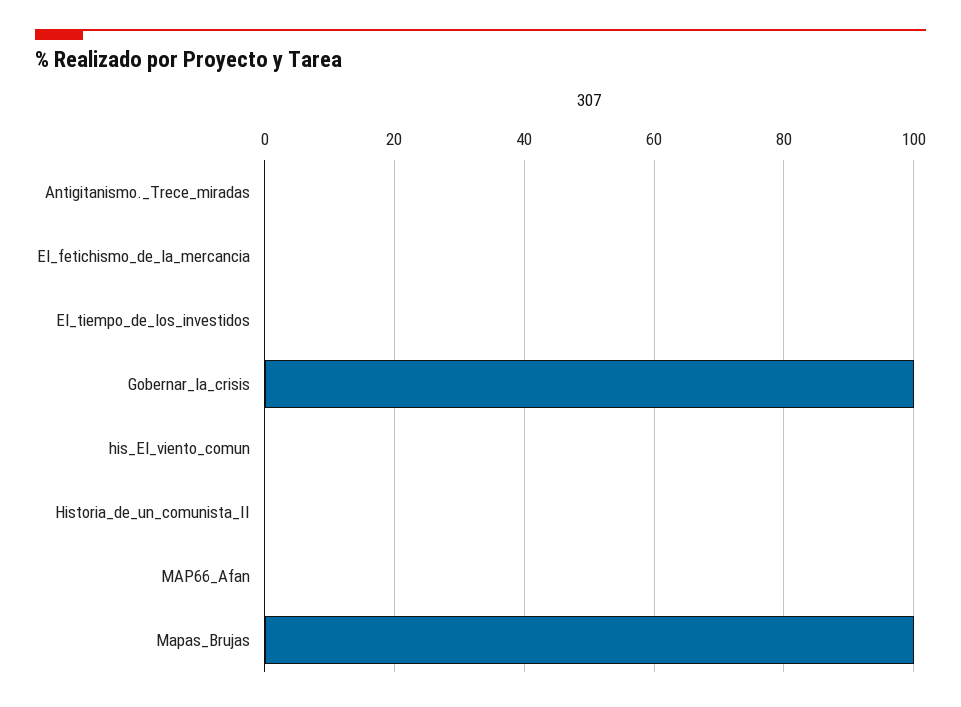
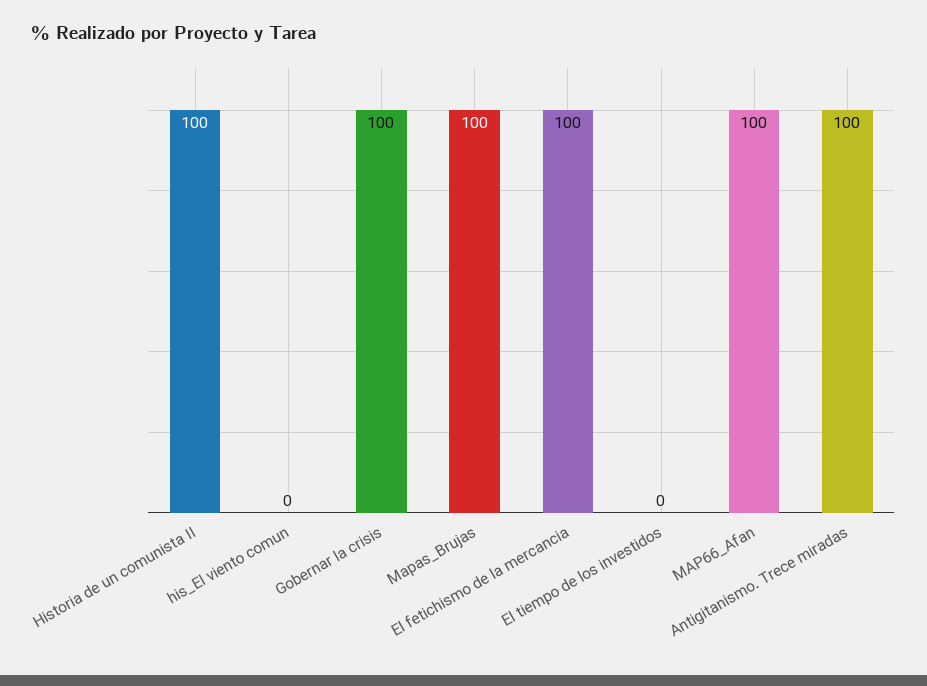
  {
-   "Antigitanismo._Trece_miradas": 0,
+   "Antigitanismo._Trece_miradas": 100,
-   "El_fetichismo_de_la_mercancia": 0,
+   "El_fetichismo_de_la_mercancia": 100,
    "El_tiempo_de_los_investidos": 0,
    "Gobernar_la_crisis": 100,
    "his_El_viento_comun": 0,
-   "Historia_de_un_comunista_II": 0,
+   "Historia_de_un_comunista_II": 100,
-   "MAP66_Afan": 0,
+   "MAP66_Afan": 100,
    "Mapas_Brujas": 100
  }

